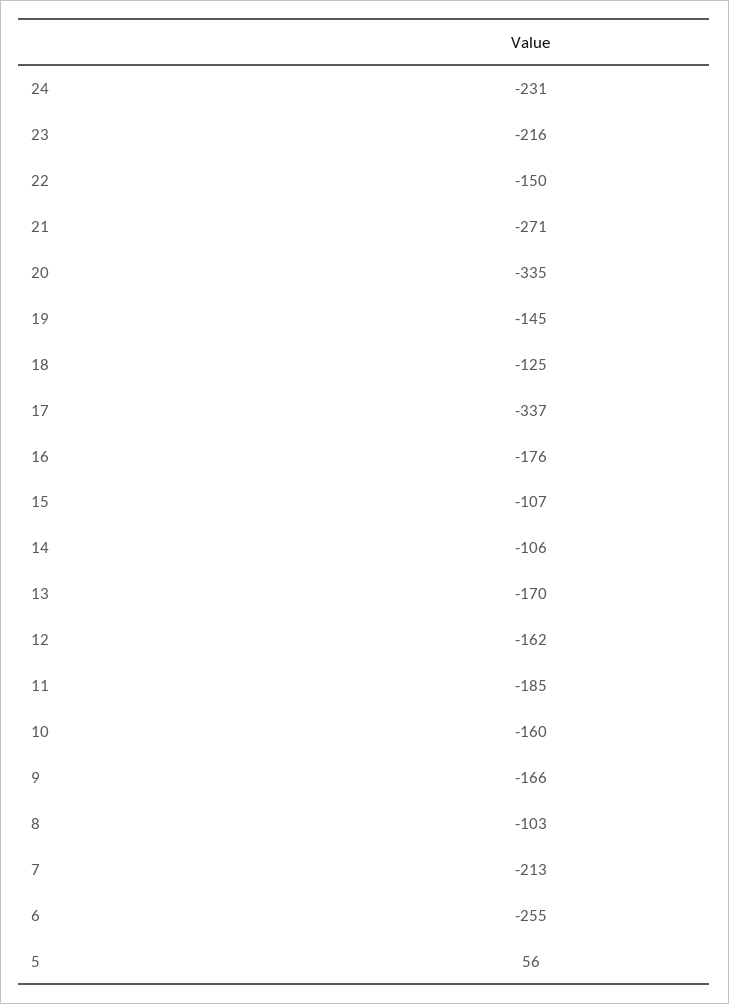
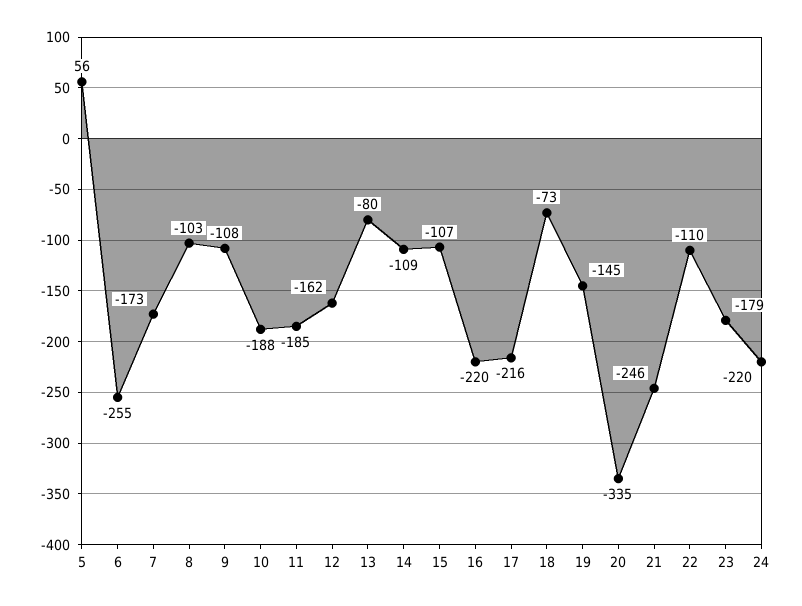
  {
-   "24": -231,
+   "24": -220,
-   "23": -216,
+   "23": -179,
-   "22": -150,
+   "22": -110,
-   "21": -271,
+   "21": -246,
    "20": -335,
    "19": -145,
-   "18": -125,
+   "18": -73,
-   "17": -337,
+   "17": -216,
-   "16": -176,
+   "16": -220,
    "15": -107,
-   "14": -106,
+   "14": -109,
-   "13": -170,
+   "13": -80,
    "12": -162,
    "11": -185,
-   "10": -160,
+   "10": -188,
-   "9": -166,
+   "9": -108,
    "8": -103,
-   "7": -213,
+   "7": -173,
    "6": -255,
    "5": 56
  }

